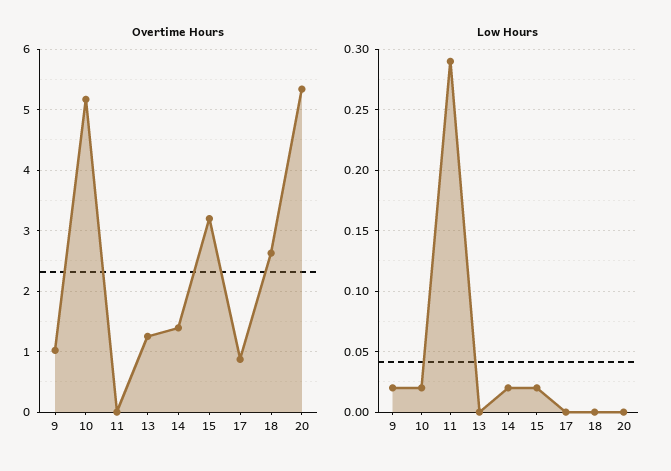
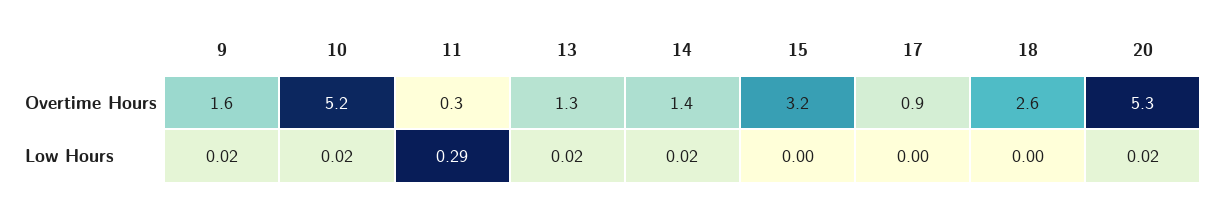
  {
    "Overtime Hours": {
-     "9": 1,
+     "9": 1.6,
      "10": 5.2,
-     "11": 0,
+     "11": 0.3,
      "13": 1.3,
      "14": 1.4,
      "15": 3.2,
      "17": 0.9,
      "18": 2.6,
      "20": 5.3
    },
    "Low Hours": {
      "9": 0.02,
      "10": 0.02,
      "11": 0.29,
-     "13": 0,
+     "13": 0.02,
      "14": 0.02,
-     "15": 0.02,
+     "15": 0,
      "17": 0,
      "18": 0,
-     "20": 0
+     "20": 0.02
    }
  }

